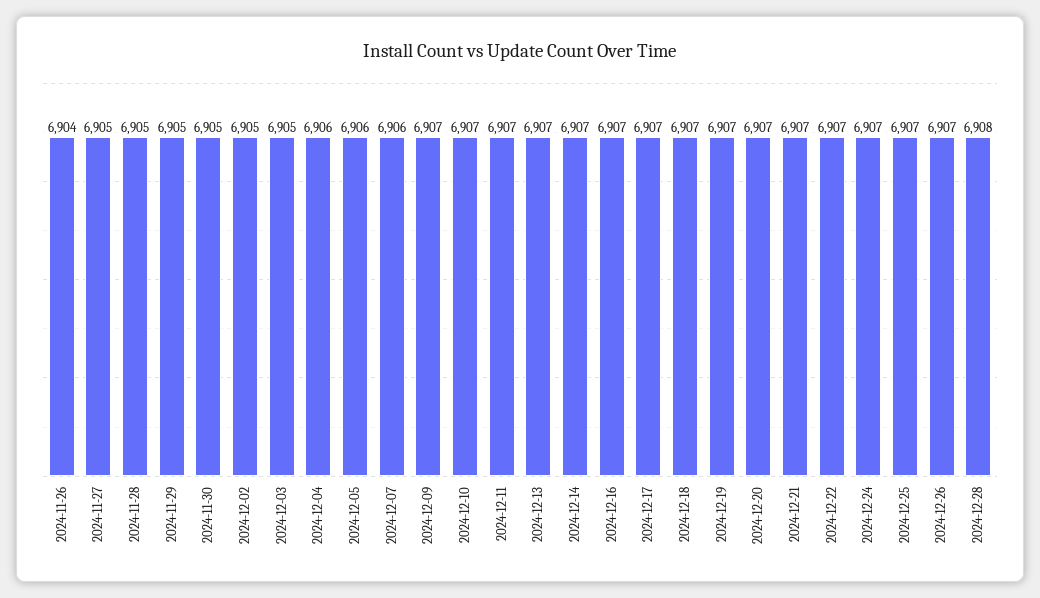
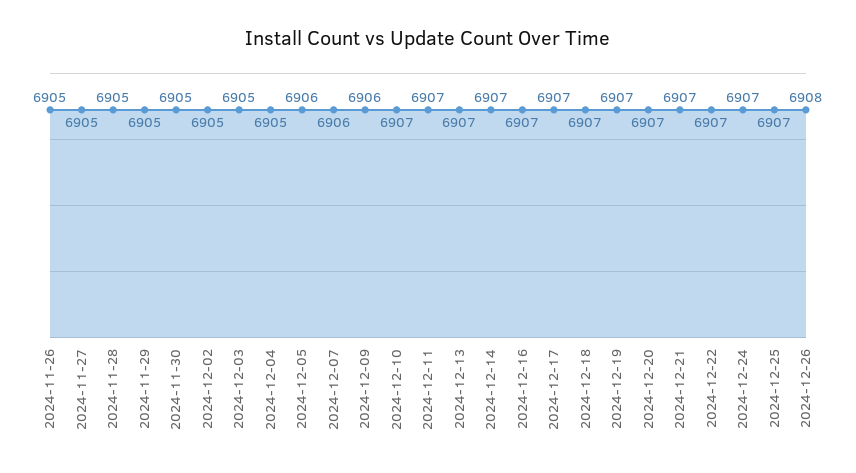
  {
-   "2024-11-26": 6904,
+   "2024-11-26": 6905,
    "2024-11-27": 6905,
    "2024-11-28": 6905,
    "2024-11-29": 6905,
    "2024-11-30": 6905,
    "2024-12-02": 6905,
    "2024-12-03": 6905,
-   "2024-12-04": 6906,
+   "2024-12-04": 6905,
    "2024-12-05": 6906,
    "2024-12-07": 6906,
-   "2024-12-09": 6907,
+   "2024-12-09": 6906,
    "2024-12-10": 6907,
    "2024-12-11": 6907,
    "2024-12-13": 6907,
    "2024-12-14": 6907,
    "2024-12-16": 6907,
    "2024-12-17": 6907,
    "2024-12-18": 6907,
    "2024-12-19": 6907,
    "2024-12-20": 6907,
    "2024-12-21": 6907,
    "2024-12-22": 6907,
    "2024-12-24": 6907,
    "2024-12-25": 6907,
-   "2024-12-26": 6907,
+   "2024-12-26": 6908
-   "2024-12-28": 6908
  }

